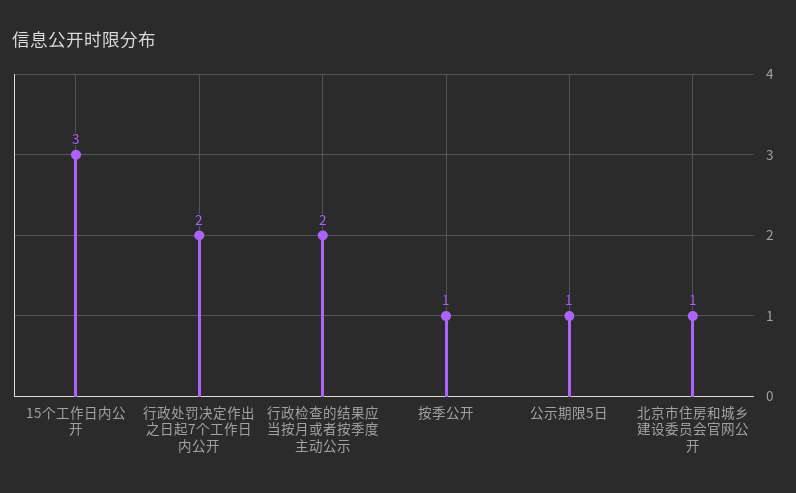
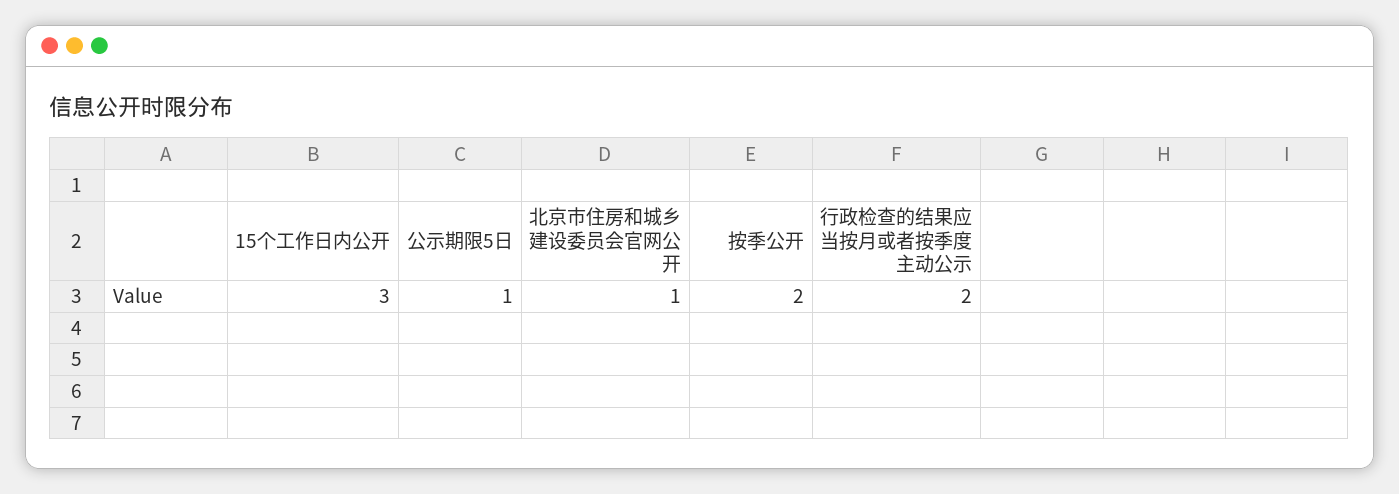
  {
    "15个工作日内公开": 3,
-   "行政处罚决定作出之日起7个工作日内公开": 2,
    "行政检查的结果应当按月或者按季度主动公示": 2,
-   "按季公开": 1,
+   "按季公开": 2,
    "公示期限5日": 1,
    "北京市住房和城乡建设委员会官网公开": 1
  }

